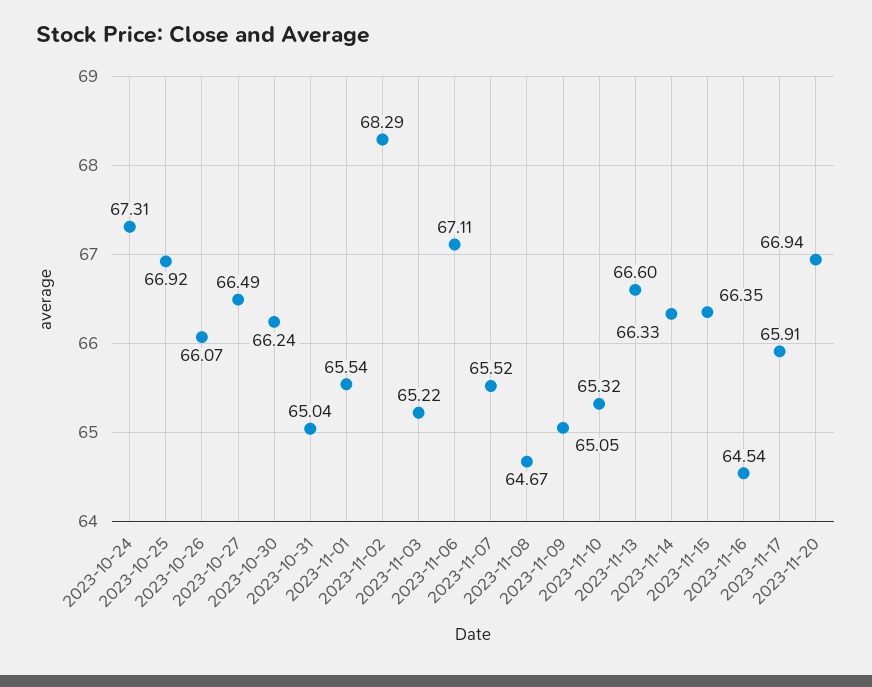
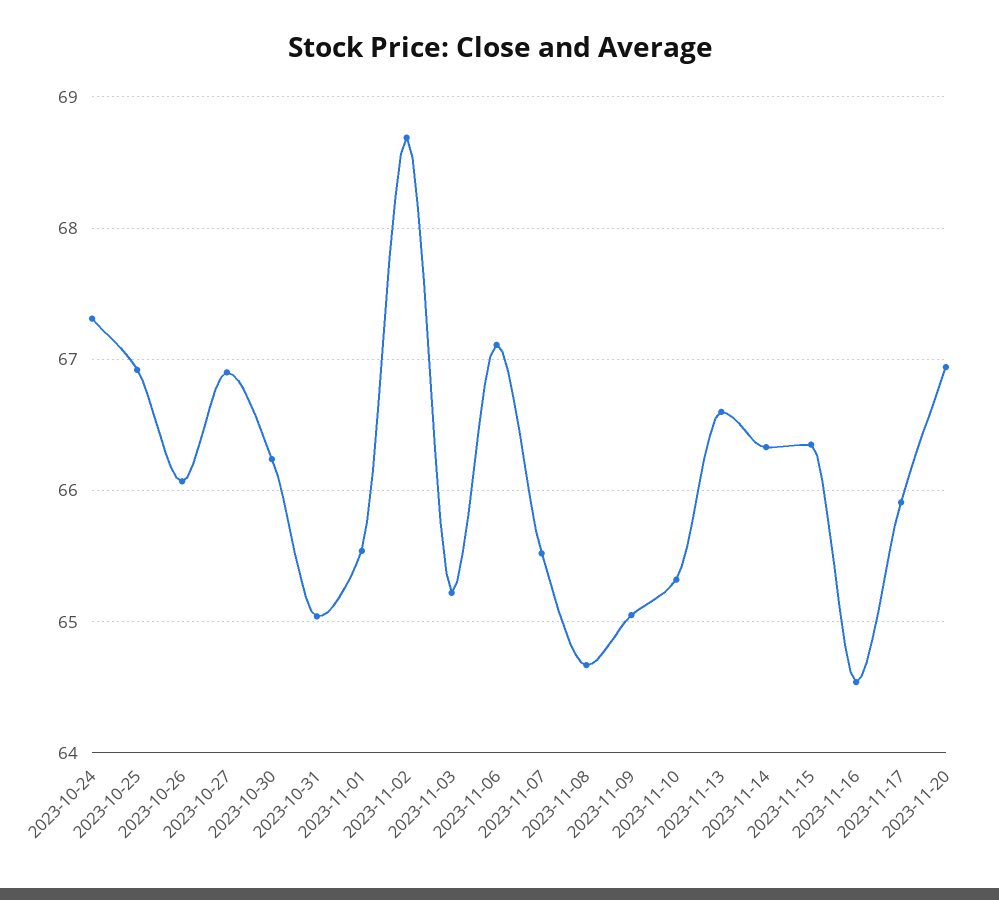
  {
    "2023-10-24": 67.31,
    "2023-10-25": 66.92,
    "2023-10-26": 66.07,
-   "2023-10-27": 66.49,
+   "2023-10-27": 66.9,
    "2023-10-30": 66.24,
    "2023-10-31": 65.04,
    "2023-11-01": 65.54,
-   "2023-11-02": 68.29,
+   "2023-11-02": 68.7,
    "2023-11-03": 65.22,
    "2023-11-06": 67.11,
    "2023-11-07": 65.52,
    "2023-11-08": 64.67,
    "2023-11-09": 65.05,
    "2023-11-10": 65.32,
    "2023-11-13": 66.6,
    "2023-11-14": 66.33,
    "2023-11-15": 66.35,
    "2023-11-16": 64.54,
    "2023-11-17": 65.91,
    "2023-11-20": 66.94
  }

